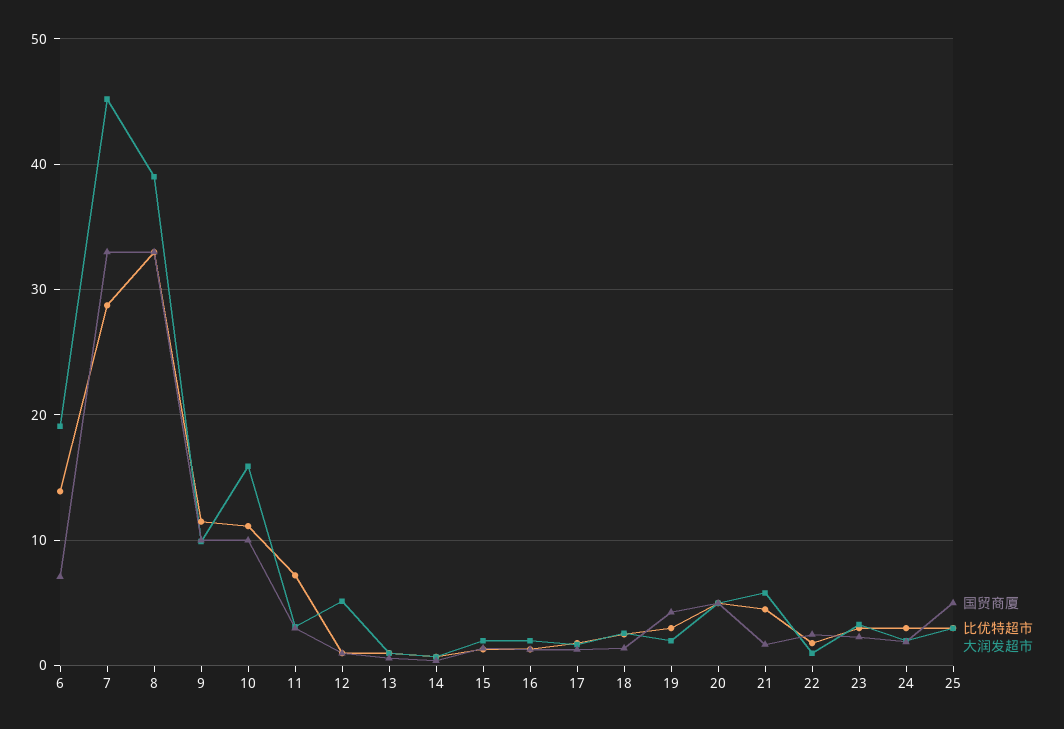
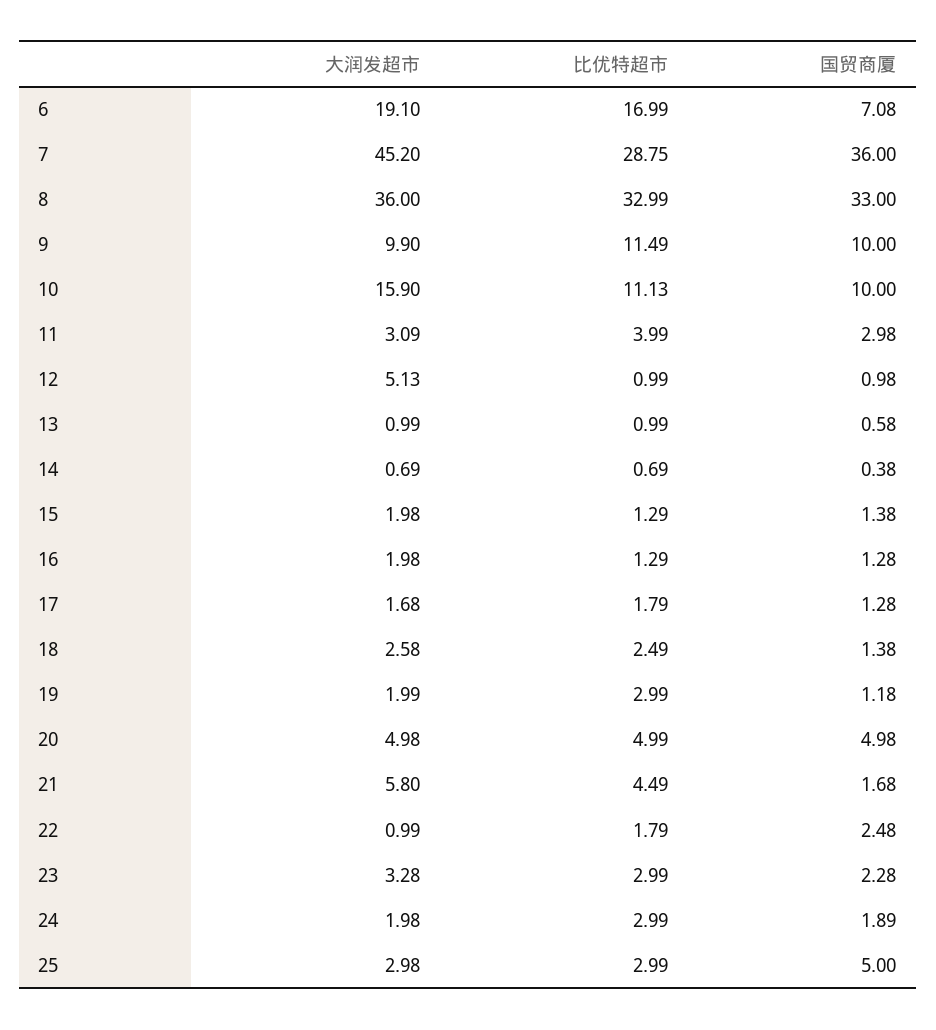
  {
    "国贸商厦": {
      "6": 7.08,
-     "7": 33,
+     "7": 36,
      "8": 33,
      "9": 10,
      "10": 10,
      "11": 2.98,
      "12": 0.98,
      "13": 0.58,
      "14": 0.38,
      "15": 1.38,
      "16": 1.28,
      "17": 1.28,
      "18": 1.38,
-     "19": 4,
+     "19": 1.18,
      "20": 4.98,
      "21": 1.68,
      "22": 2.48,
      "23": 2.28,
      "24": 1.89,
      "25": 5
    },
    "比优特超市": {
-     "6": 14,
+     "6": 16.99,
      "7": 28.75,
      "8": 32.99,
      "9": 11.49,
      "10": 11.13,
-     "11": 7,
+     "11": 3.99,
      "12": 0.99,
      "13": 0.99,
      "14": 0.69,
      "15": 1.29,
      "16": 1.29,
      "17": 1.79,
      "18": 2.49,
      "19": 2.99,
      "20": 4.99,
      "21": 4.49,
      "22": 1.79,
      "23": 2.99,
      "24": 2.99,
      "25": 2.99
    },
    "大润发超市": {
      "6": 19.1,
      "7": 45.2,
-     "8": 39,
+     "8": 36,
      "9": 9.9,
      "10": 15.9,
      "11": 3.09,
      "12": 5.13,
      "13": 0.99,
      "14": 0.69,
      "15": 1.98,
      "16": 1.98,
      "17": 1.68,
      "18": 2.58,
      "19": 1.99,
      "20": 4.98,
      "21": 5.8,
      "22": 0.99,
      "23": 3.28,
      "24": 1.98,
      "25": 2.98
    }
  }

